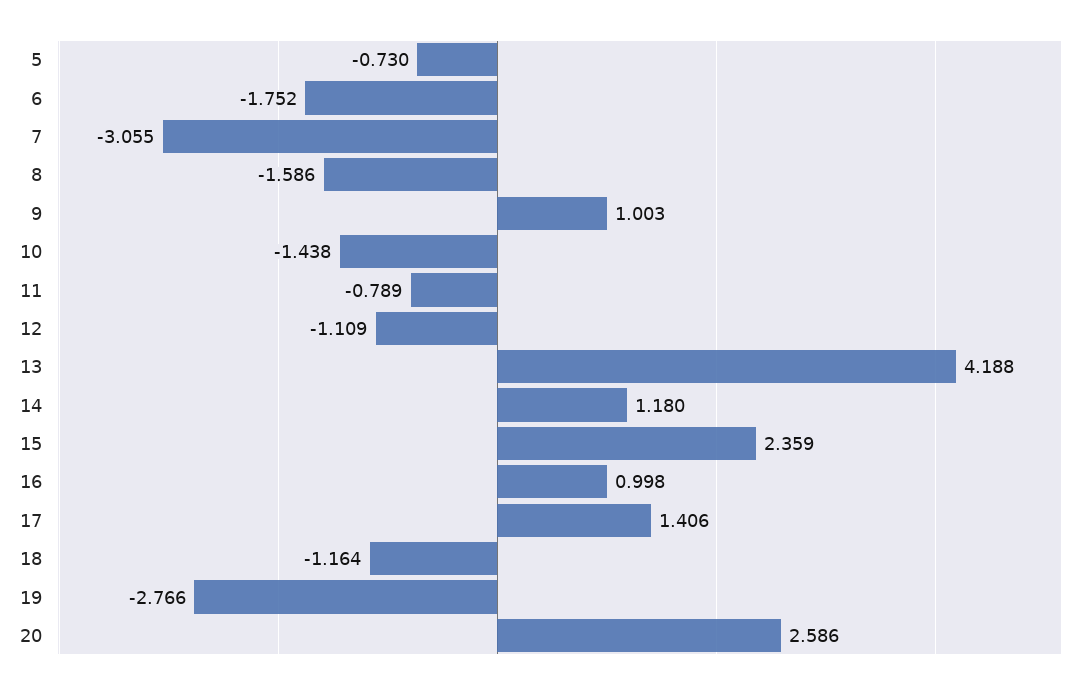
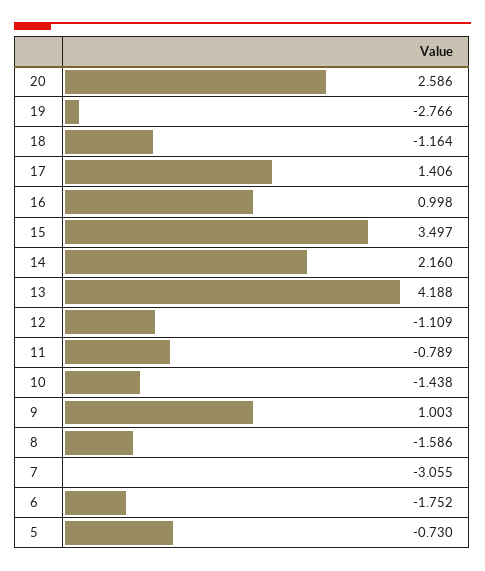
  {
    "5": -0.73,
    "6": -1.752,
    "7": -3.055,
    "8": -1.586,
    "9": 1.003,
    "10": -1.438,
    "11": -0.789,
    "12": -1.109,
    "13": 4.188,
-   "14": 1.18,
+   "14": 2.16,
-   "15": 2.359,
+   "15": 3.497,
    "16": 0.998,
    "17": 1.406,
    "18": -1.164,
    "19": -2.766,
    "20": 2.586
  }

